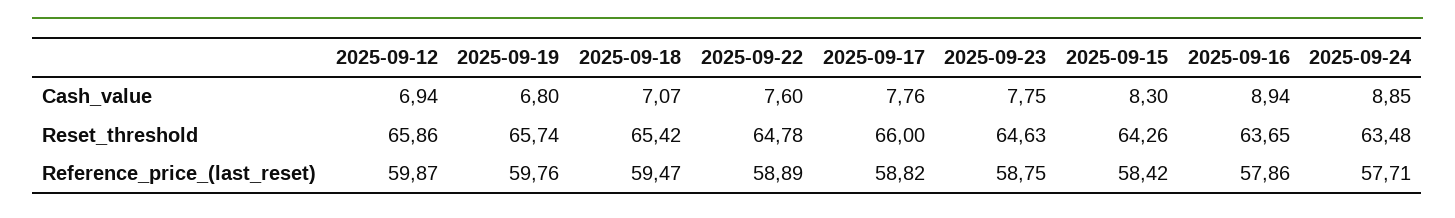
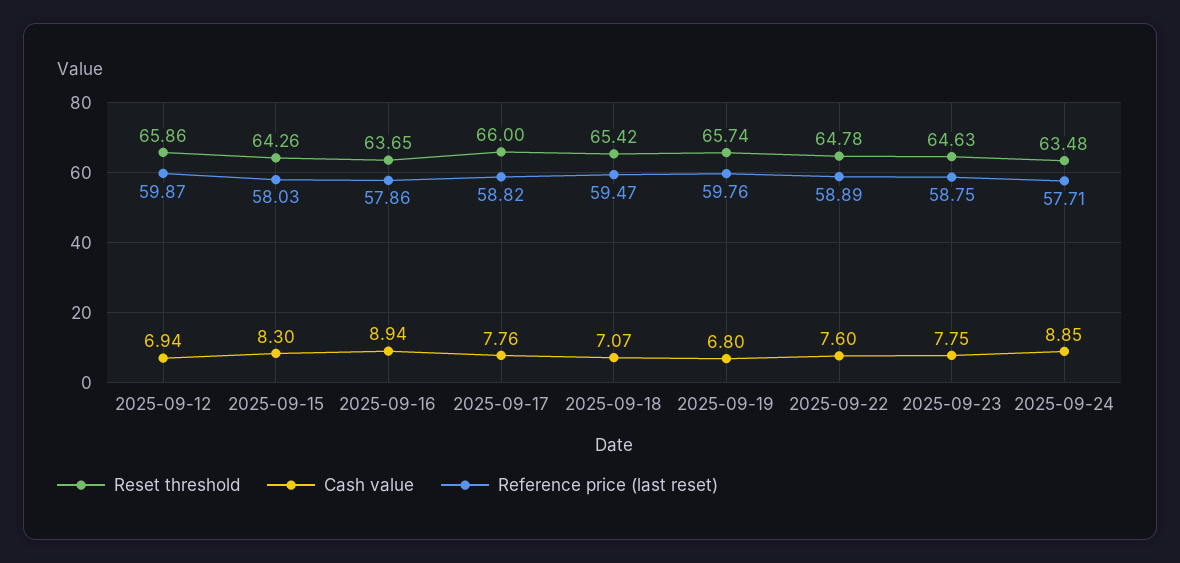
  {
    "Cash_value": {
      "2025-09-12": 6.94,
      "2025-09-19": 6.8,
      "2025-09-18": 7.07,
      "2025-09-22": 7.6,
      "2025-09-17": 7.76,
      "2025-09-23": 7.75,
      "2025-09-15": 8.3,
      "2025-09-16": 8.94,
      "2025-09-24": 8.85
    },
    "Reset_threshold": {
      "2025-09-12": 65.86,
      "2025-09-19": 65.74,
      "2025-09-18": 65.42,
      "2025-09-22": 64.78,
      "2025-09-17": 66,
      "2025-09-23": 64.63,
      "2025-09-15": 64.26,
      "2025-09-16": 63.65,
      "2025-09-24": 63.48
    },
    "Reference_price_(last_reset)": {
      "2025-09-12": 59.87,
      "2025-09-19": 59.76,
      "2025-09-18": 59.47,
      "2025-09-22": 58.89,
      "2025-09-17": 58.82,
      "2025-09-23": 58.75,
-     "2025-09-15": 58.42,
+     "2025-09-15": 58.03,
      "2025-09-16": 57.86,
      "2025-09-24": 57.71
    }
  }

